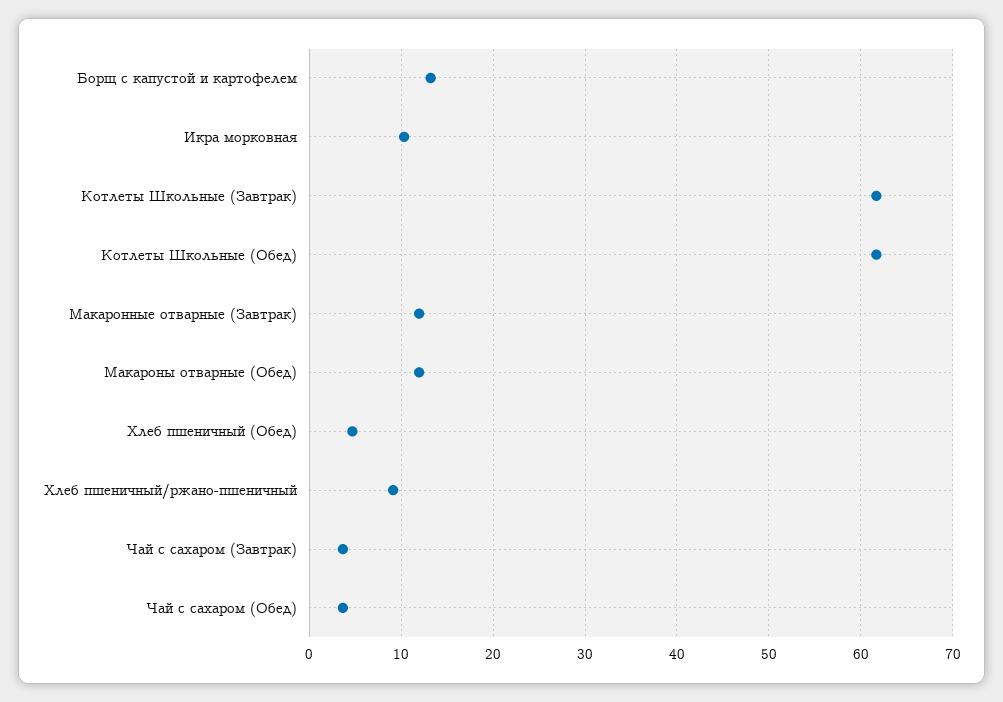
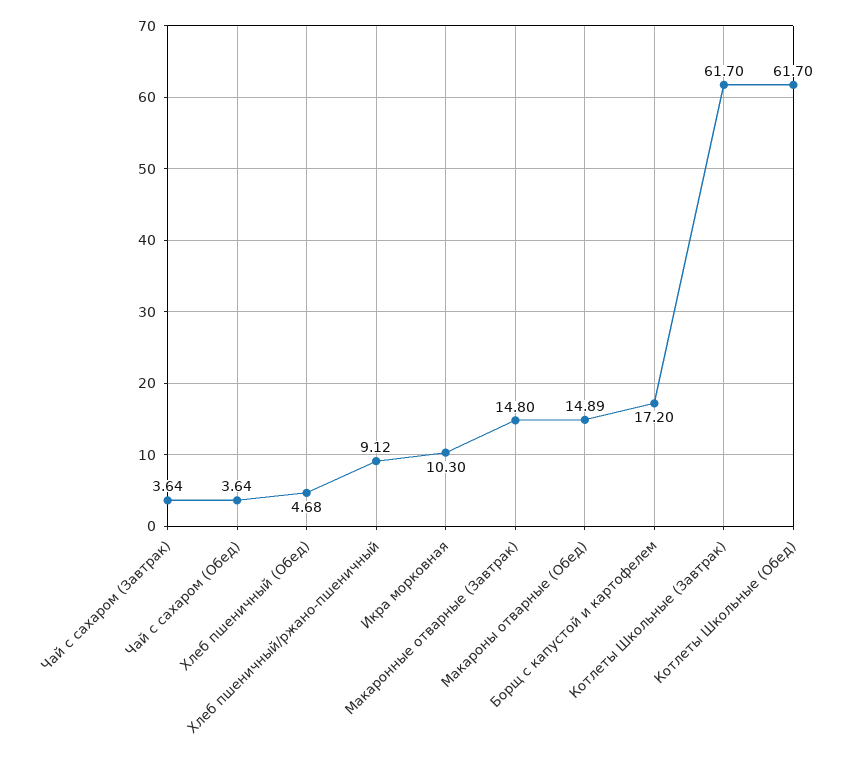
  {
-   "Борщ с капустой и картофелем": 13,
+   "Борщ с капустой и картофелем": 17.2,
    "Икра морковная": 10.3,
    "Котлеты Школьные (Завтрак)": 61.7,
    "Котлеты Школьные (Обед)": 61.7,
-   "Макаронные отварные (Завтрак)": 12,
+   "Макаронные отварные (Завтрак)": 14.8,
-   "Макароны отварные (Обед)": 12,
+   "Макароны отварные (Обед)": 14.89,
    "Хлеб пшеничный (Обед)": 4.68,
    "Хлеб пшеничный/ржано-пшеничный": 9.12,
    "Чай с сахаром (Завтрак)": 3.64,
    "Чай с сахаром (Обед)": 3.64
  }

